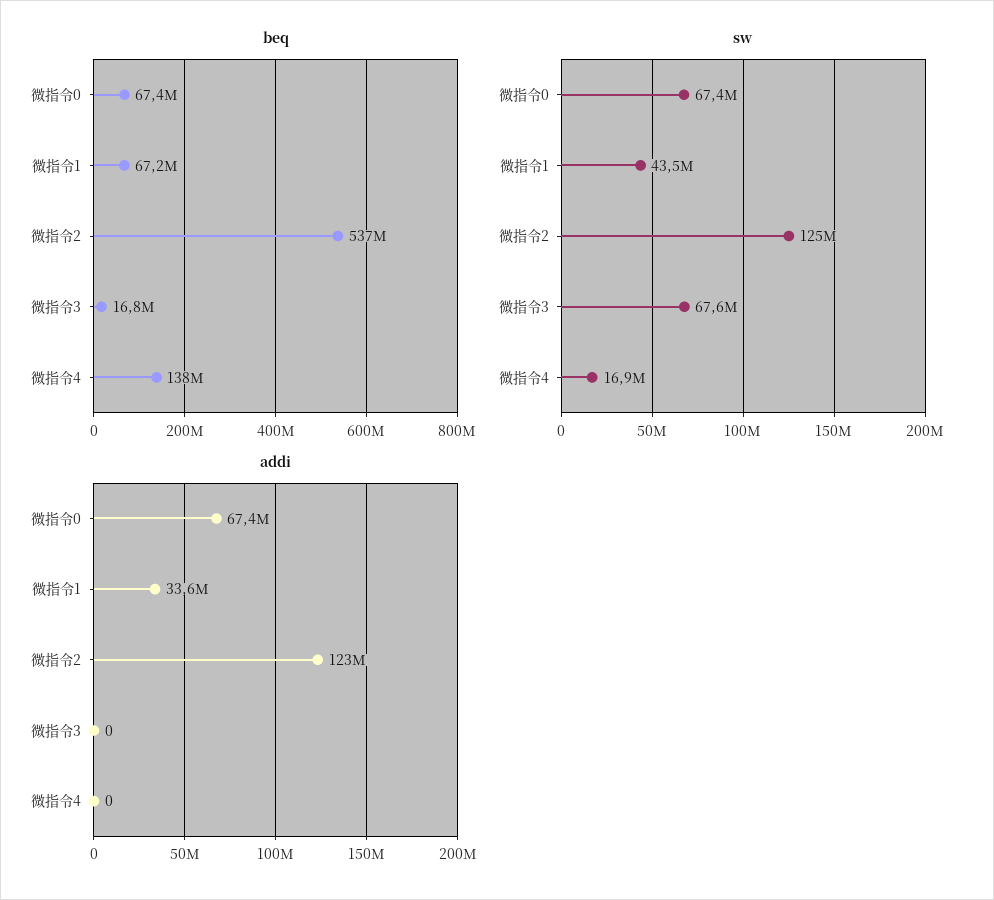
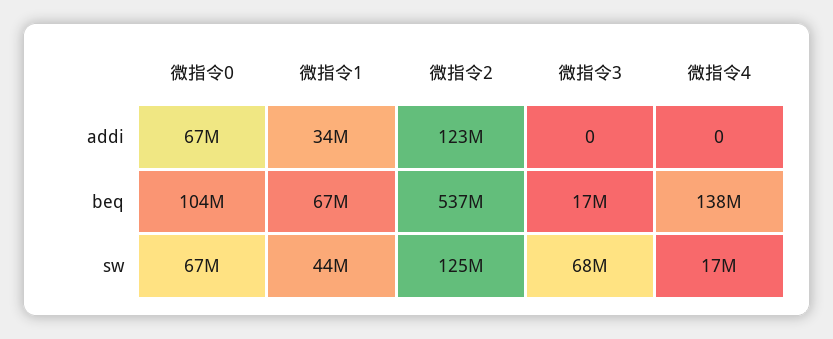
  {
    "beq": {
-     "微指令0": 67400000,
+     "微指令0": 104000000,
      "微指令1": 67200000,
      "微指令2": 537000000,
      "微指令3": 16800000,
      "微指令4": 138000000
    },
    "sw": {
      "微指令0": 67400000,
      "微指令1": 43500000,
      "微指令2": 125000000,
      "微指令3": 67600000,
      "微指令4": 16900000
    },
    "addi": {
      "微指令0": 67400000,
      "微指令1": 33600000,
      "微指令2": 123000000,
      "微指令3": 0,
      "微指令4": 0
    }
  }

